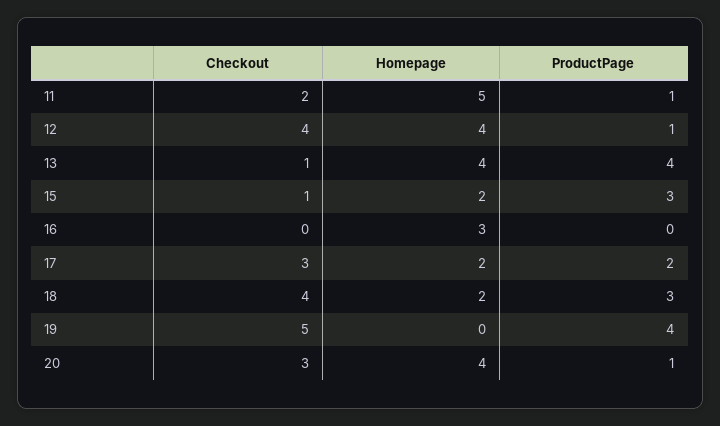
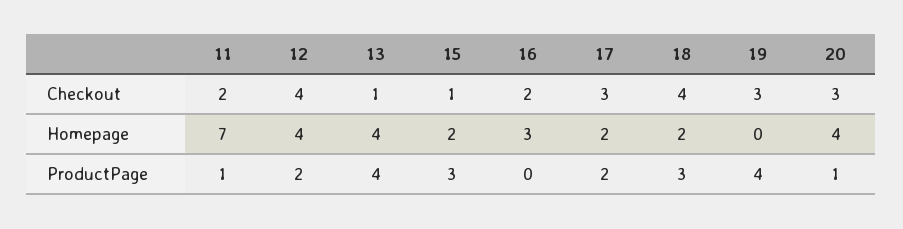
  {
    "Checkout": {
      "11": 2,
      "12": 4,
      "13": 1,
      "15": 1,
-     "16": 0,
+     "16": 2,
      "17": 3,
      "18": 4,
-     "19": 5,
+     "19": 3,
      "20": 3
    },
    "Homepage": {
-     "11": 5,
+     "11": 7,
      "12": 4,
      "13": 4,
      "15": 2,
      "16": 3,
      "17": 2,
      "18": 2,
      "19": 0,
      "20": 4
    },
    "ProductPage": {
      "11": 1,
-     "12": 1,
+     "12": 2,
      "13": 4,
      "15": 3,
      "16": 0,
      "17": 2,
      "18": 3,
      "19": 4,
      "20": 1
    }
  }

